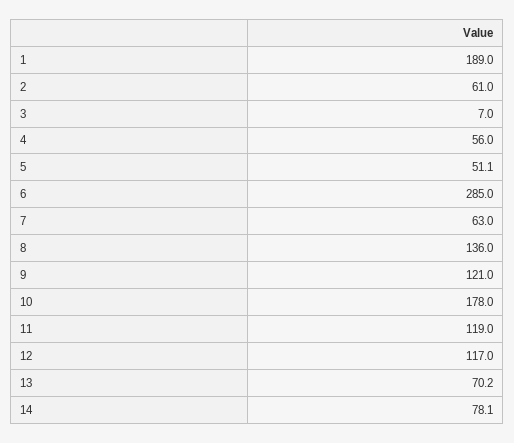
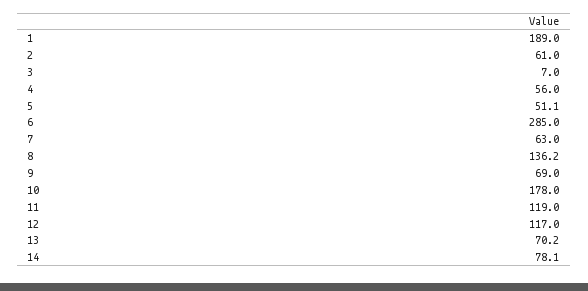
  {
    "1": 189,
    "2": 61,
    "3": 7,
    "4": 56,
    "5": 51.1,
    "6": 285,
    "7": 63,
-   "8": 136,
+   "8": 136.2,
-   "9": 121,
+   "9": 69,
    "10": 178,
    "11": 119,
    "12": 117,
    "13": 70.2,
    "14": 78.1
  }

